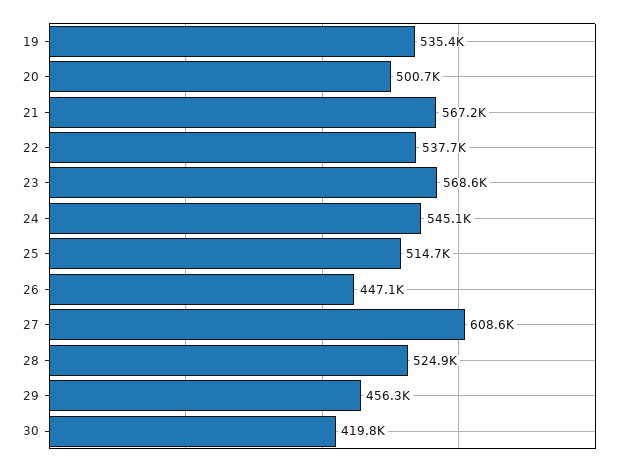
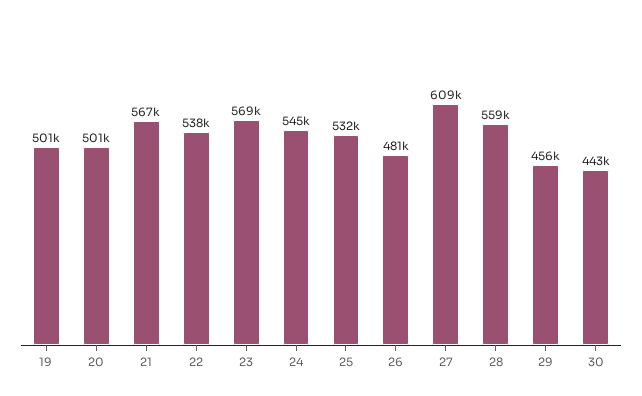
  {
-   "19": 535400,
+   "19": 501000,
    "20": 500700,
    "21": 567200,
    "22": 537700,
    "23": 568600,
    "24": 545100,
-   "25": 514700,
+   "25": 532000,
-   "26": 447100,
+   "26": 481000,
    "27": 608600,
-   "28": 524900,
+   "28": 559000,
    "29": 456300,
-   "30": 419800
+   "30": 443000
  }

